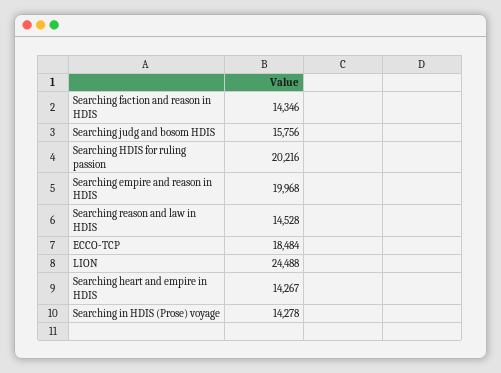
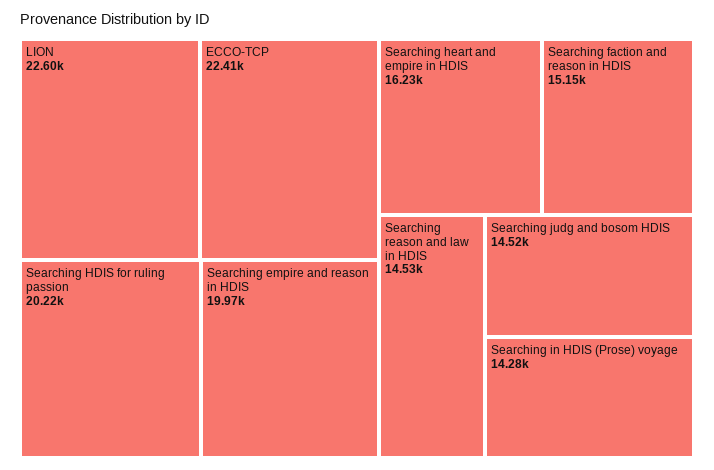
  {
-   "Searching faction and reason in HDIS": 14346,
+   "Searching faction and reason in HDIS": 15150,
-   "Searching judg and bosom HDIS": 15756,
+   "Searching judg and bosom HDIS": 14520,
    "Searching HDIS for ruling passion": 20216,
    "Searching empire and reason in HDIS": 19968,
    "Searching reason and law in HDIS": 14528,
-   "ECCO-TCP": 18484,
+   "ECCO-TCP": 22410,
-   "LION": 24488,
+   "LION": 22600,
-   "Searching heart and empire in HDIS": 14267,
+   "Searching heart and empire in HDIS": 16230,
    "Searching in HDIS (Prose) voyage": 14278
  }

